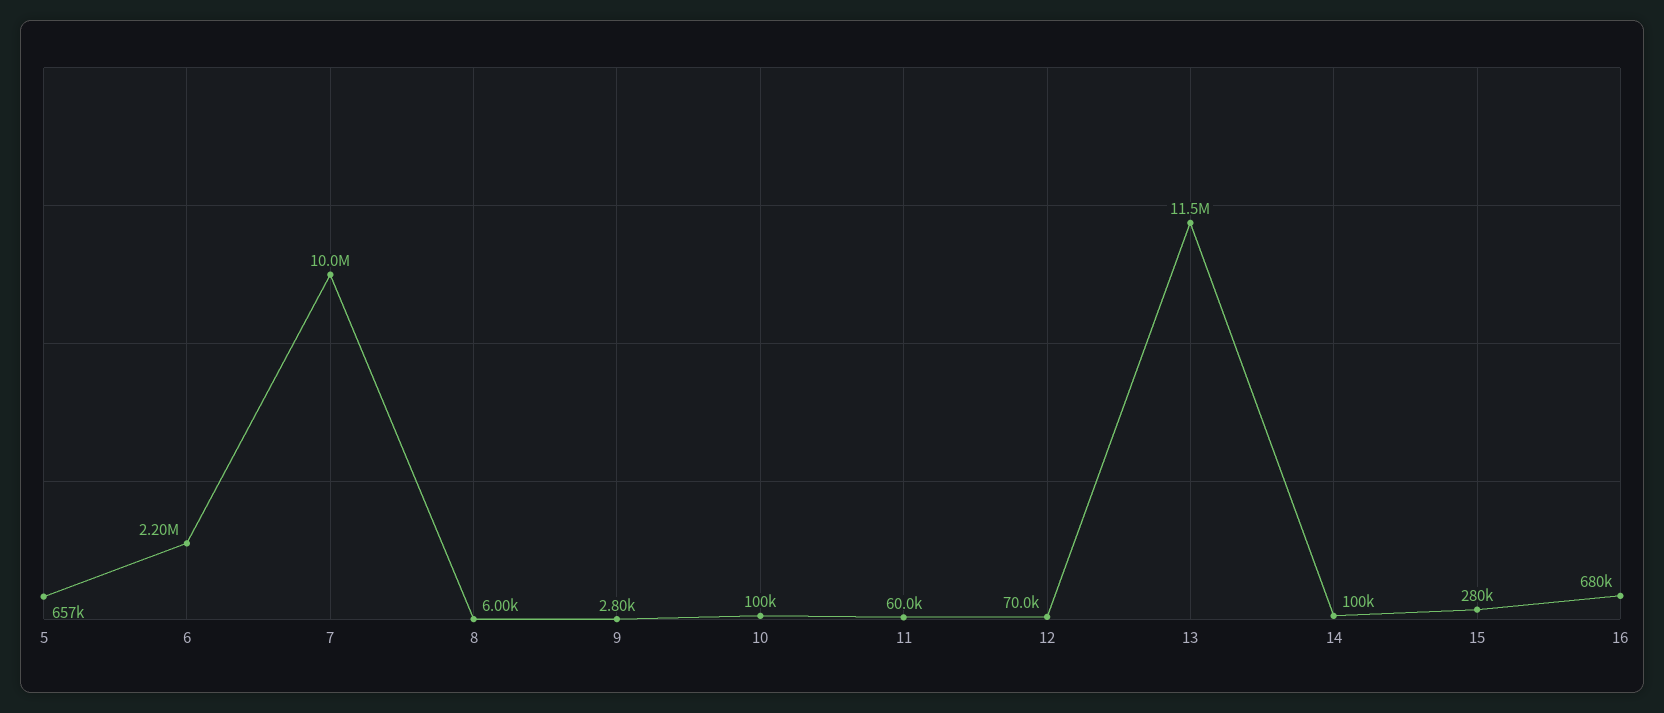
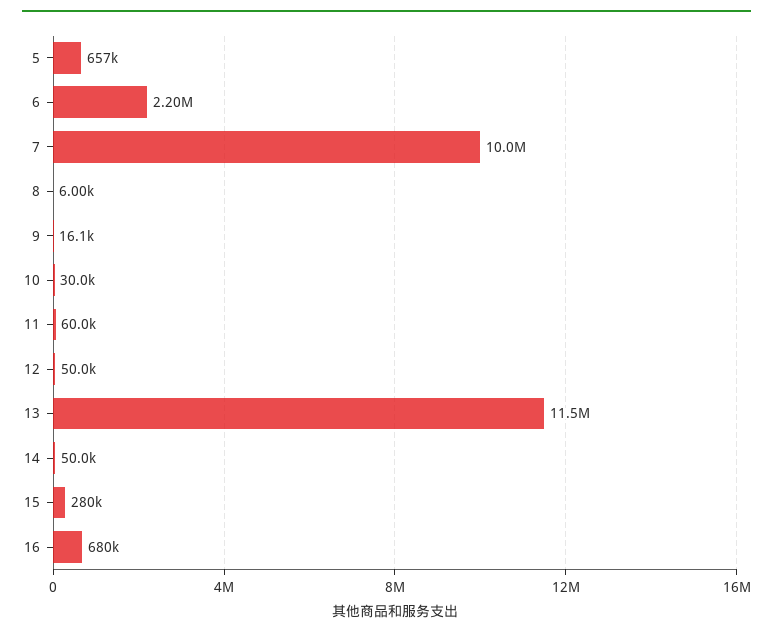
  {
    "5": 657000,
    "6": 2200000,
    "7": 10000000,
    "8": 6000,
-   "9": 2800,
+   "9": 16100,
-   "10": 100000,
+   "10": 30000,
    "11": 60000,
-   "12": 70000,
+   "12": 50000,
    "13": 11500000,
-   "14": 100000,
+   "14": 50000,
    "15": 280000,
    "16": 680000
  }

